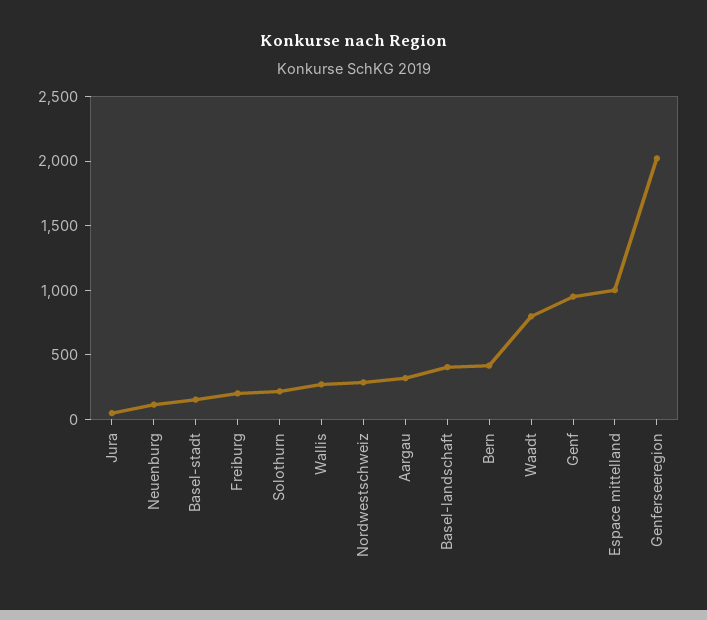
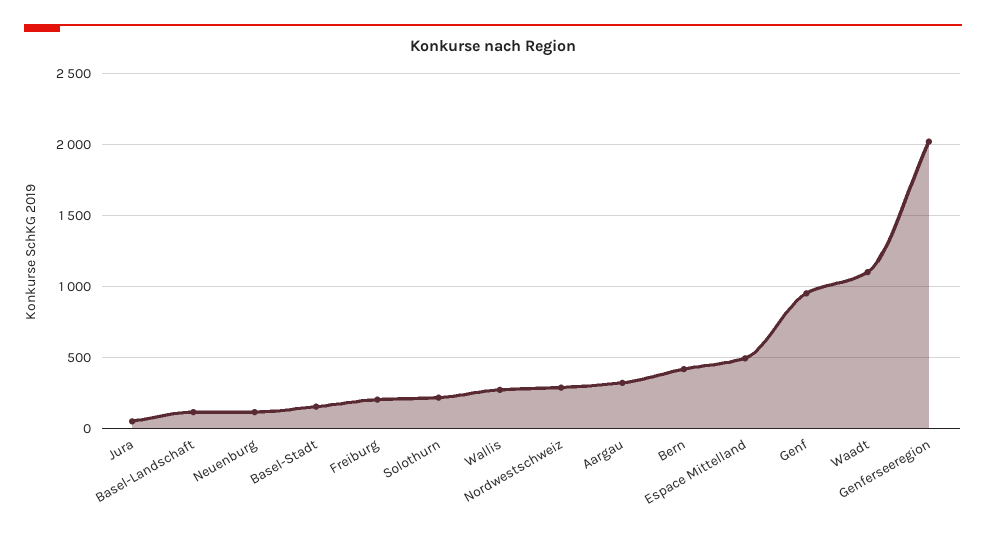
  {
    "Jura": 50,
    "Neuenburg": 100,
    "Basel-stadt": 150,
    "Freiburg": 200,
    "Solothurn": 200,
    "Wallis": 250,
    "Nordwestschweiz": 300,
    "Aargau": 300,
-   "Basel-landschaft": 400,
+   "Basel-landschaft": 100,
    "Bern": 400,
-   "Waadt": 800,
+   "Waadt": 1100,
    "Genf": 950,
-   "Espace mittelland": 1000,
+   "Espace mittelland": 500,
    "Genferseeregion": 2000
  }

